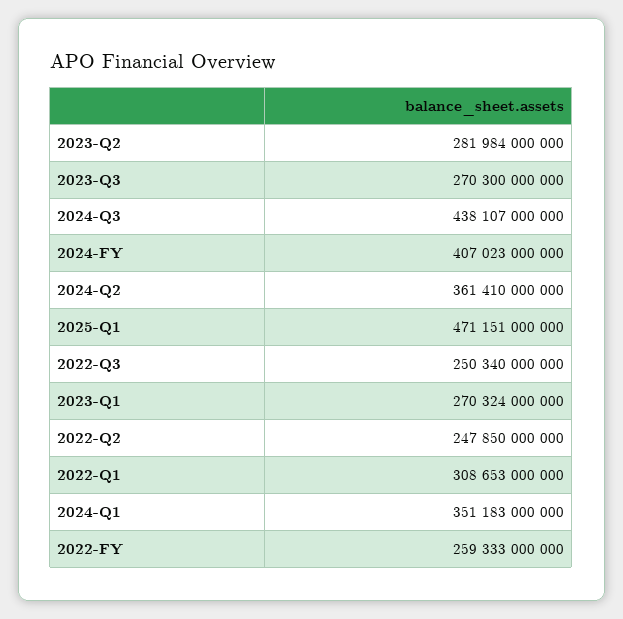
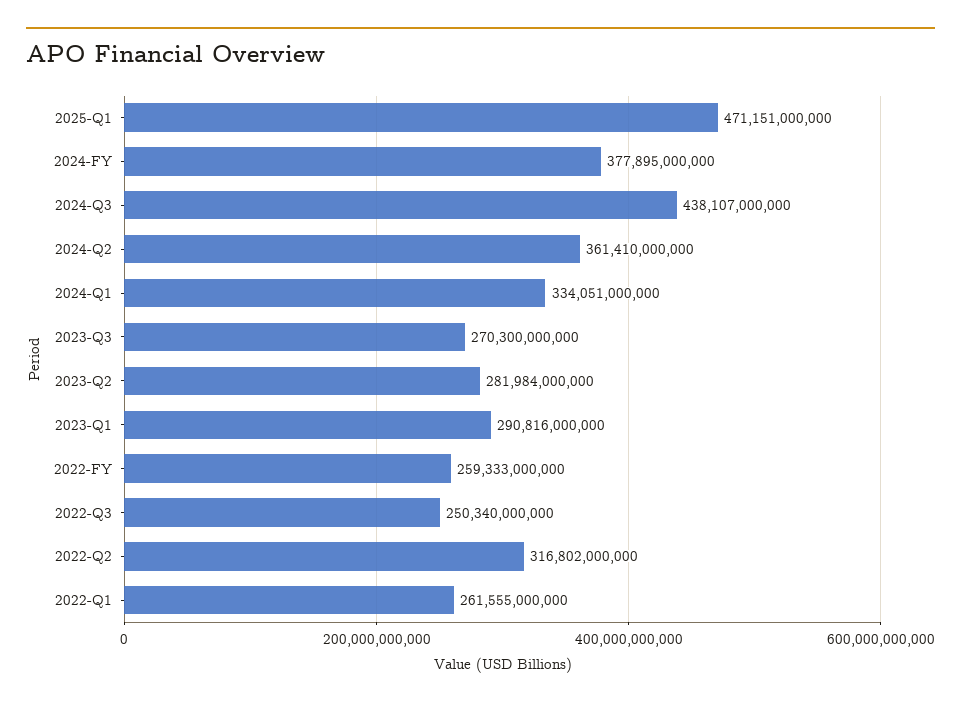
  {
    "2023-Q2": 281984000000,
    "2023-Q3": 270300000000,
    "2024-Q3": 438107000000,
-   "2024-FY": 407023000000,
+   "2024-FY": 377895000000,
    "2024-Q2": 361410000000,
    "2025-Q1": 471151000000,
    "2022-Q3": 250340000000,
-   "2023-Q1": 270324000000,
+   "2023-Q1": 290816000000,
-   "2022-Q2": 247850000000,
+   "2022-Q2": 316802000000,
-   "2022-Q1": 308653000000,
+   "2022-Q1": 261555000000,
-   "2024-Q1": 351183000000,
+   "2024-Q1": 334051000000,
    "2022-FY": 259333000000
  }

